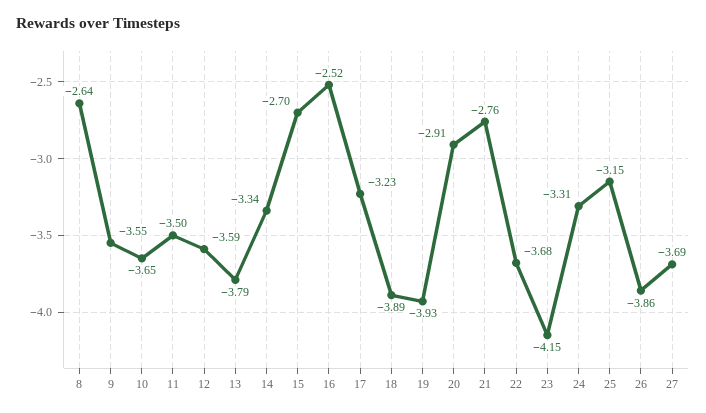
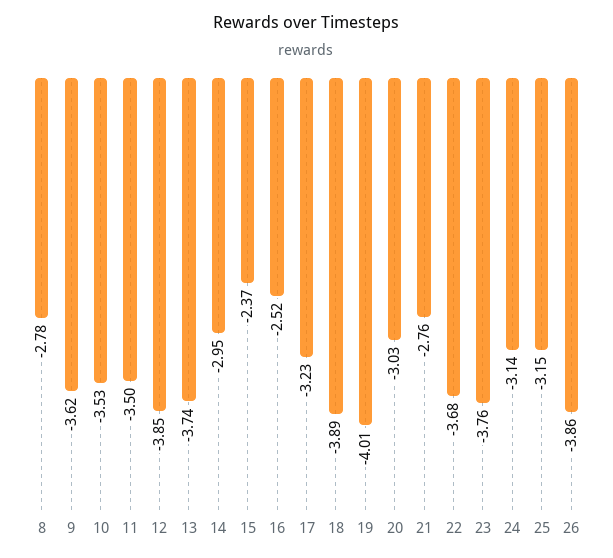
  {
-   "8": -2.64,
+   "8": -2.78,
-   "9": -3.55,
+   "9": -3.62,
-   "10": -3.65,
+   "10": -3.53,
    "11": -3.5,
-   "12": -3.59,
+   "12": -3.85,
-   "13": -3.79,
+   "13": -3.74,
-   "14": -3.34,
+   "14": -2.95,
-   "15": -2.7,
+   "15": -2.37,
    "16": -2.52,
    "17": -3.23,
    "18": -3.89,
-   "19": -3.93,
+   "19": -4.01,
-   "20": -2.91,
+   "20": -3.03,
    "21": -2.76,
    "22": -3.68,
-   "23": -4.15,
+   "23": -3.76,
-   "24": -3.31,
+   "24": -3.14,
    "25": -3.15,
-   "26": -3.86,
+   "26": -3.86
-   "27": -3.69
  }

